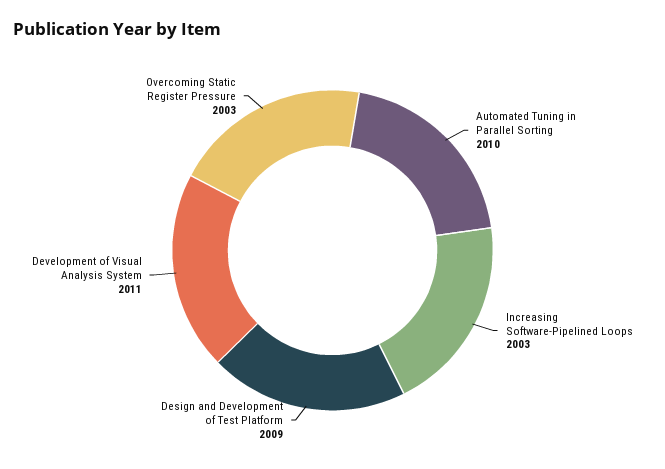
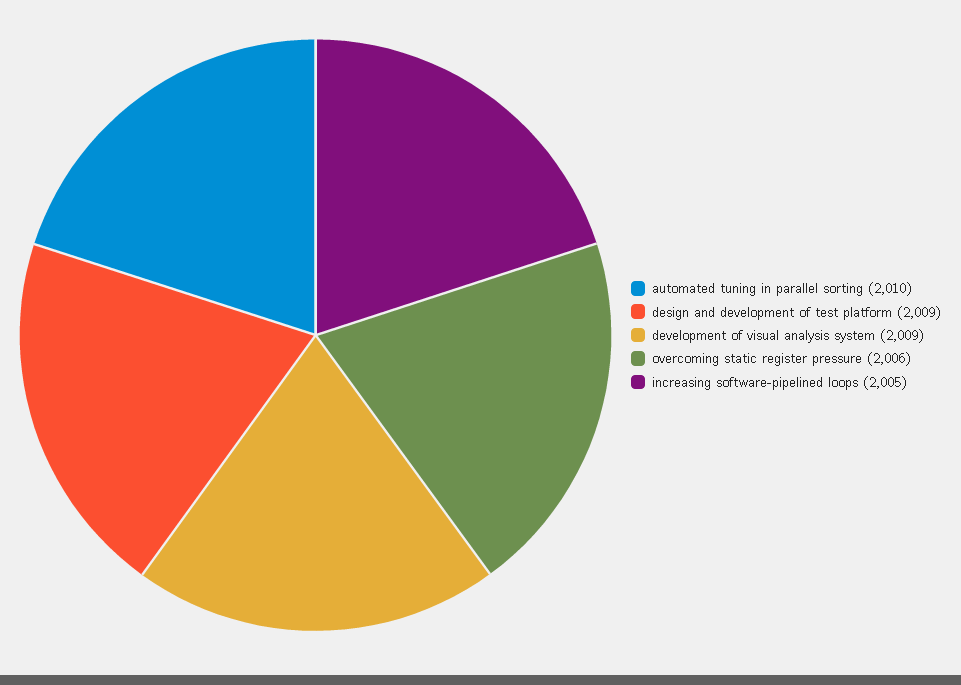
  {
    "Automated Tuning in Parallel Sorting": 2010,
-   "Increasing Software-Pipelined Loops": 2003,
+   "Increasing Software-Pipelined Loops": 2005,
    "Design and Development of Test Platform": 2009,
-   "Development of Visual Analysis System": 2011,
+   "Development of Visual Analysis System": 2009,
-   "Overcoming Static Register Pressure": 2003
+   "Overcoming Static Register Pressure": 2006
  }

